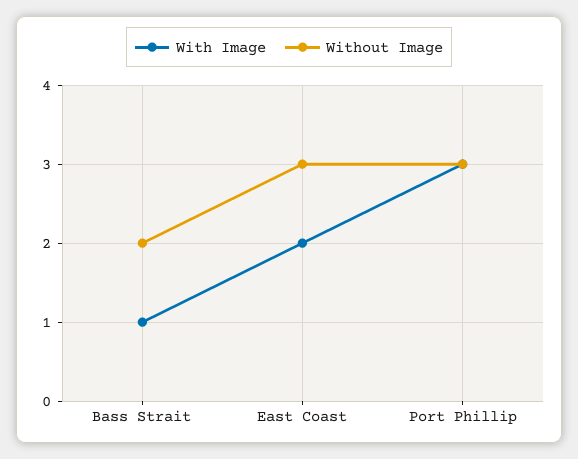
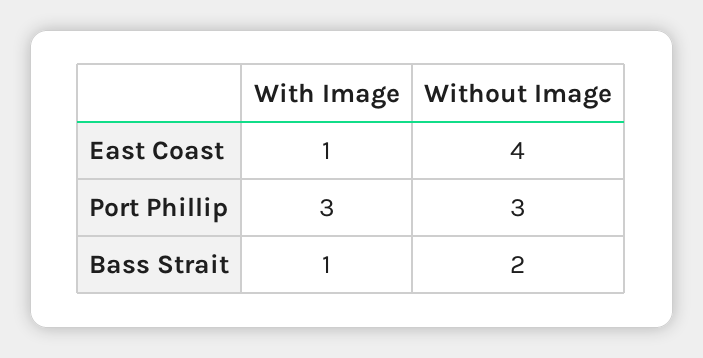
  {
    "With Image": {
      "Bass Strait": 1,
-     "East Coast": 2,
+     "East Coast": 1,
      "Port Phillip": 3
    },
    "Without Image": {
      "Bass Strait": 2,
-     "East Coast": 3,
+     "East Coast": 4,
      "Port Phillip": 3
    }
  }

